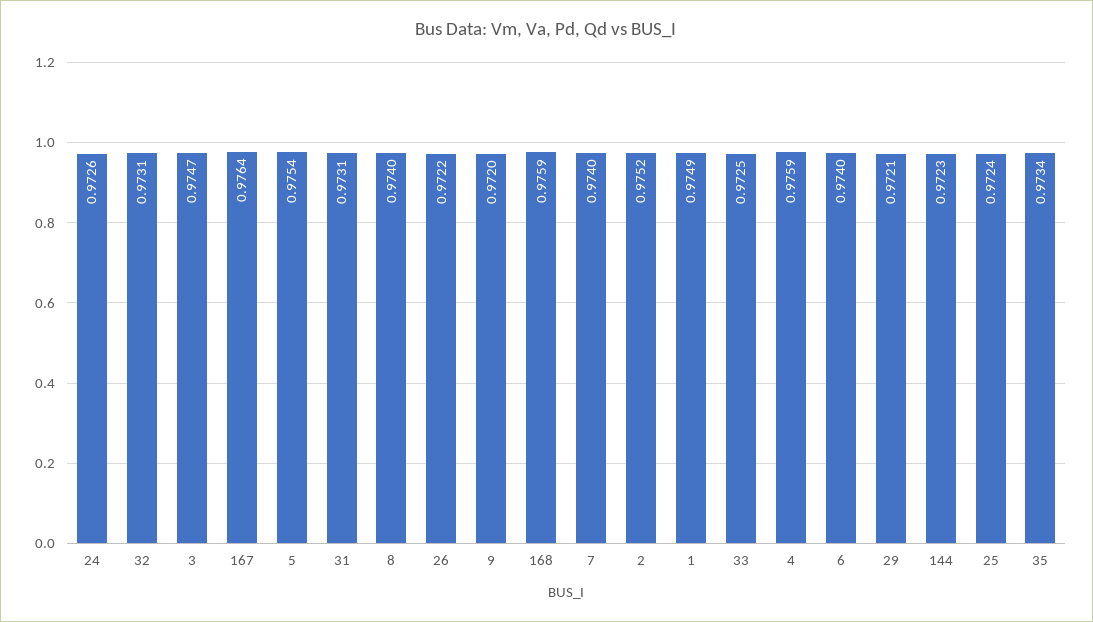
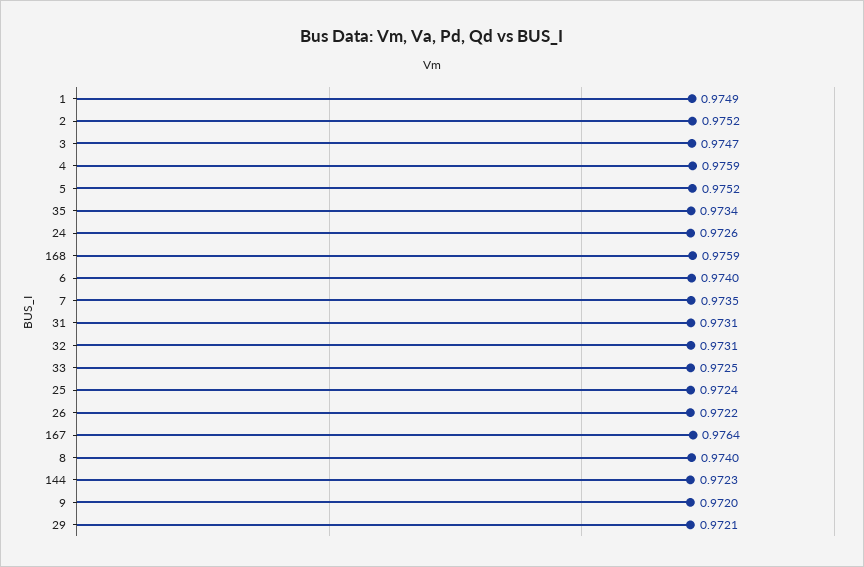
  {
    "24": 0.9726,
    "32": 0.9731,
    "3": 0.9747,
    "167": 0.9764,
-   "5": 0.9754,
+   "5": 0.9752,
    "31": 0.9731,
    "8": 0.974,
    "26": 0.9722,
    "9": 0.972,
    "168": 0.9759,
-   "7": 0.974,
+   "7": 0.9735,
    "2": 0.9752,
    "1": 0.9749,
    "33": 0.9725,
    "4": 0.9759,
    "6": 0.974,
    "29": 0.9721,
    "144": 0.9723,
    "25": 0.9724,
    "35": 0.9734
  }

